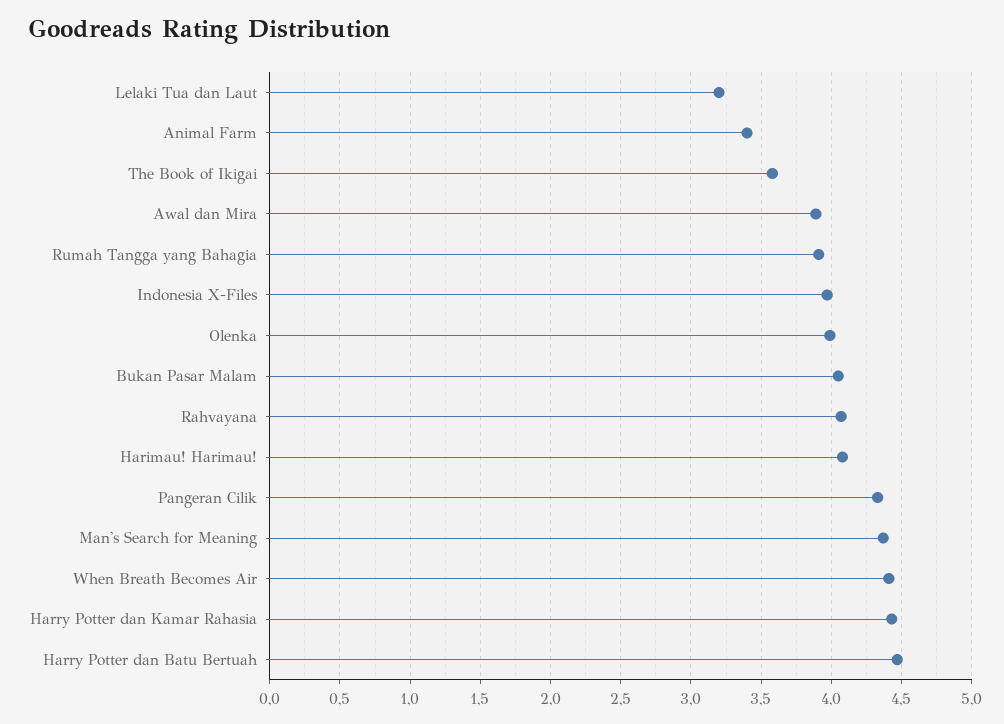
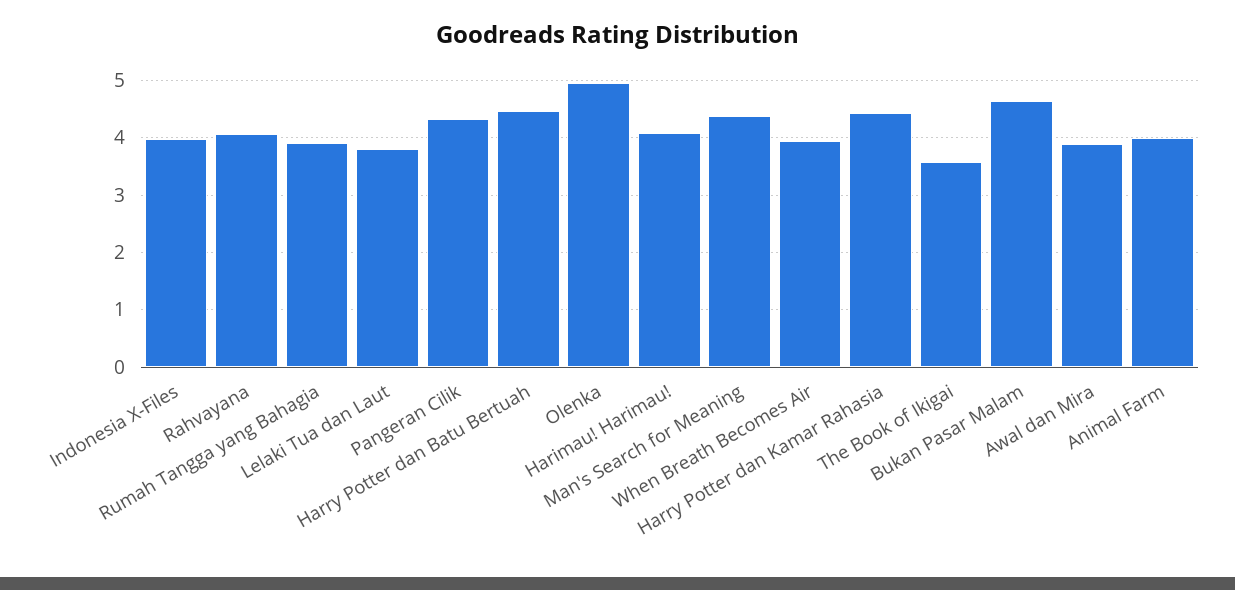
  {
-   "Lelaki Tua dan Laut": 3.2,
+   "Lelaki Tua dan Laut": 3.8,
-   "Animal Farm": 3.4,
+   "Animal Farm": 4,
    "The Book of Ikigai": 3.6,
    "Awal dan Mira": 3.9,
    "Rumah Tangga yang Bahagia": 3.9,
    "Indonesia X-Files": 3.95,
-   "Olenka": 4,
+   "Olenka": 5,
-   "Bukan Pasar Malam": 4.05,
+   "Bukan Pasar Malam": 4.6,
    "Rahvayana": 4.05,
    "Harimau! Harimau!": 4.1,
    "Pangeran Cilik": 4.35,
    "Man's Search for Meaning": 4.35,
-   "When Breath Becomes Air": 4.4,
+   "When Breath Becomes Air": 4,
    "Harry Potter dan Kamar Rahasia": 4.45,
    "Harry Potter dan Batu Bertuah": 4.45
  }

